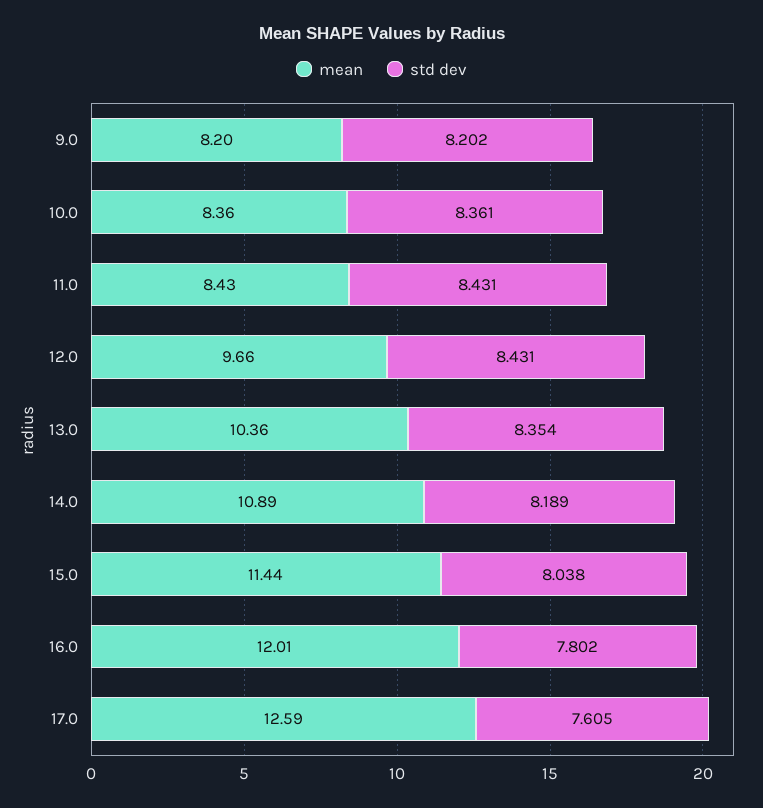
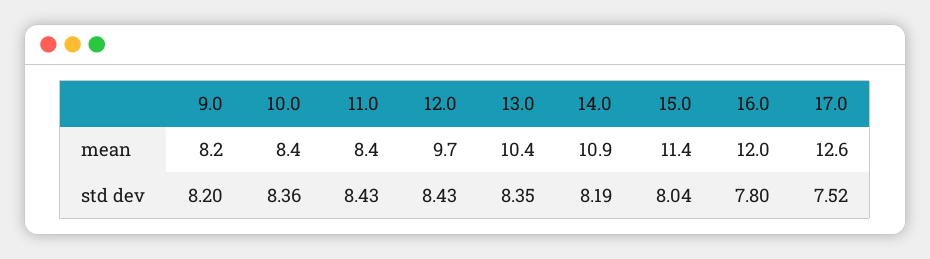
  {
    "mean": {
      "9.0": 8.2,
      "10.0": 8.36,
      "11.0": 8.43,
      "12.0": 9.66,
      "13.0": 10.36,
      "14.0": 10.89,
      "15.0": 11.44,
      "16.0": 12.01,
      "17.0": 12.59
    },
    "std dev": {
      "9.0": 8.202,
      "10.0": 8.361,
      "11.0": 8.431,
      "12.0": 8.431,
      "13.0": 8.354,
      "14.0": 8.189,
      "15.0": 8.038,
      "16.0": 7.802,
-     "17.0": 7.605
+     "17.0": 7.52
    }
  }

